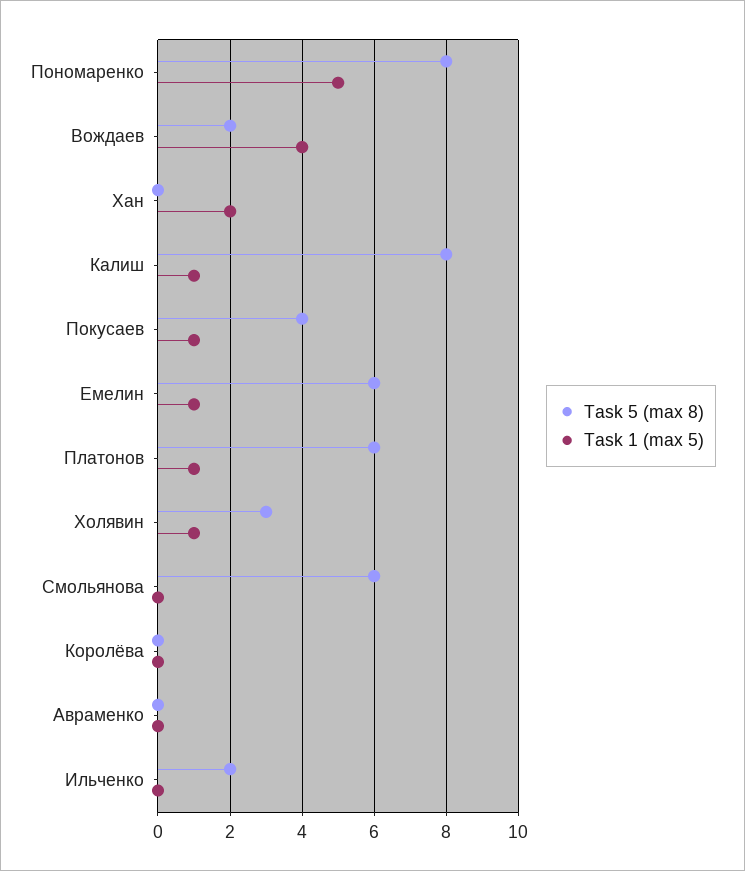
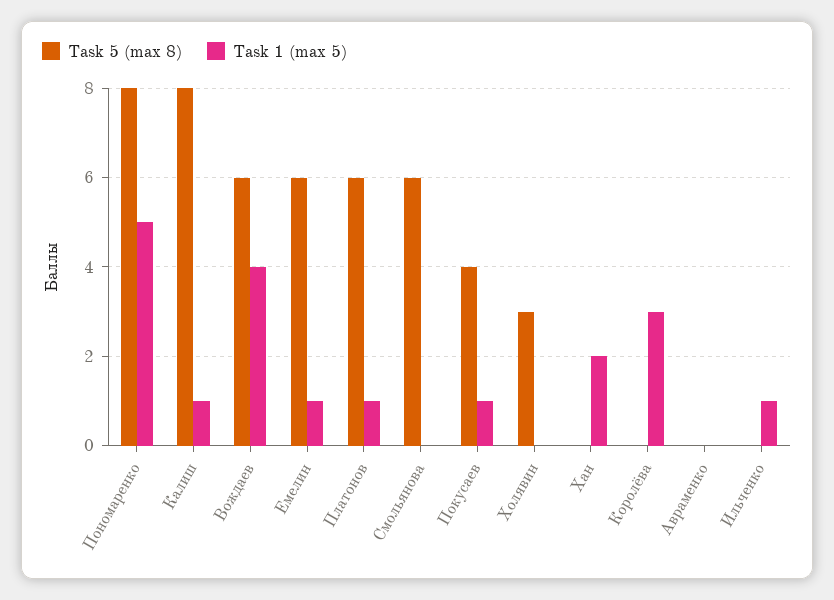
  {
    "Task 5 (max 8)": {
      "Пономаренко": 8,
-     "Вождаев": 2,
+     "Вождаев": 6,
      "Хан": 0,
      "Калиш": 8,
      "Покусаев": 4,
      "Емелин": 6,
      "Платонов": 6,
      "Холявин": 3,
      "Смольянова": 6,
      "Королёва": 0,
      "Авраменко": 0,
-     "Ильченко": 2
+     "Ильченко": 0
    },
    "Task 1 (max 5)": {
      "Пономаренко": 5,
      "Вождаев": 4,
      "Хан": 2,
      "Калиш": 1,
      "Покусаев": 1,
      "Емелин": 1,
      "Платонов": 1,
-     "Холявин": 1,
+     "Холявин": 0,
      "Смольянова": 0,
-     "Королёва": 0,
+     "Королёва": 3,
      "Авраменко": 0,
-     "Ильченко": 0
+     "Ильченко": 1
    }
  }

